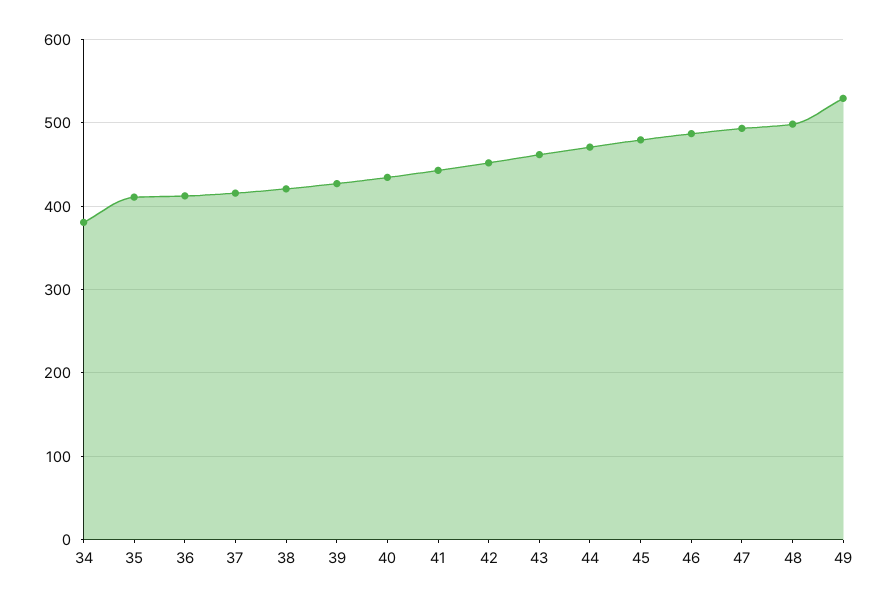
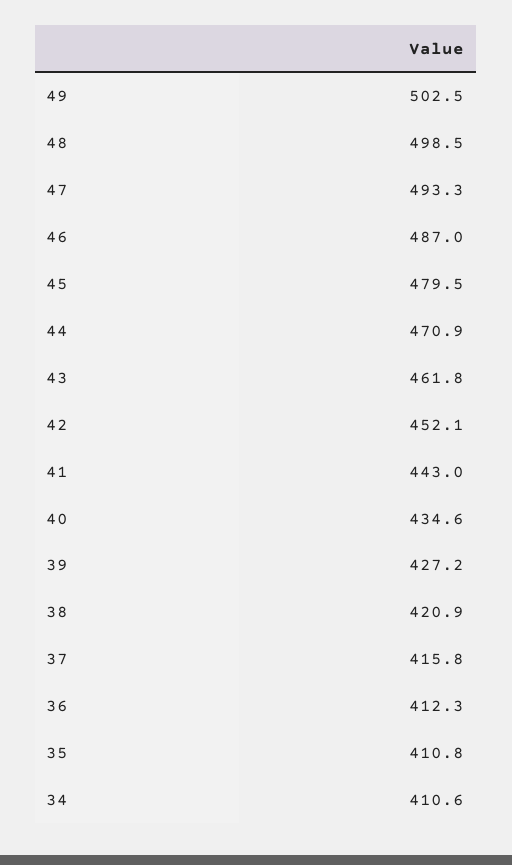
  {
-   "34": 380,
+   "34": 410.6,
    "35": 410.8,
    "36": 412.3,
    "37": 415.8,
    "38": 420.9,
    "39": 427.2,
    "40": 434.6,
    "41": 443,
    "42": 452.1,
    "43": 461.8,
    "44": 470.9,
    "45": 479.5,
    "46": 487,
    "47": 493.3,
    "48": 498.5,
-   "49": 530
+   "49": 502.5
  }

